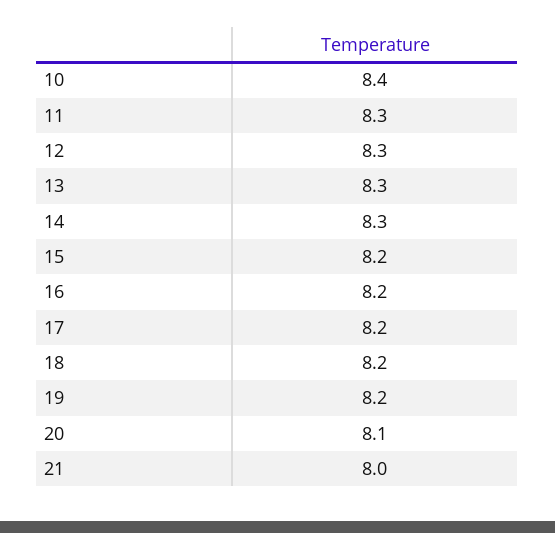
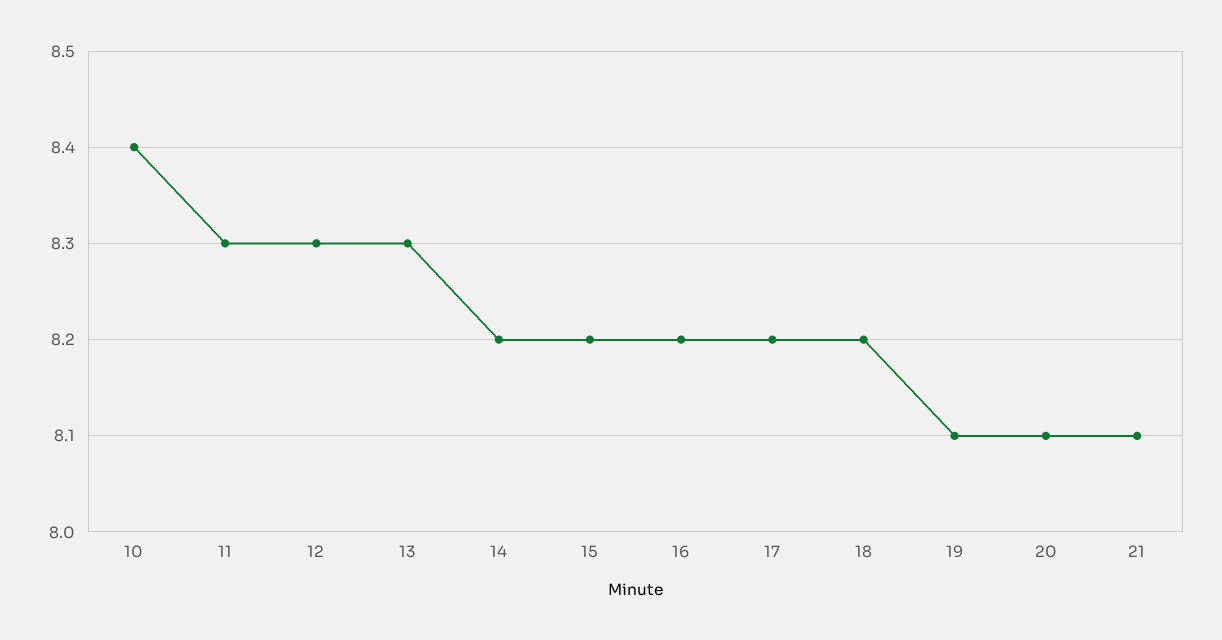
  {
    "10": 8.4,
    "11": 8.3,
    "12": 8.3,
    "13": 8.3,
-   "14": 8.3,
+   "14": 8.2,
    "15": 8.2,
    "16": 8.2,
    "17": 8.2,
    "18": 8.2,
-   "19": 8.2,
+   "19": 8.1,
    "20": 8.1,
-   "21": 8
+   "21": 8.1
  }

